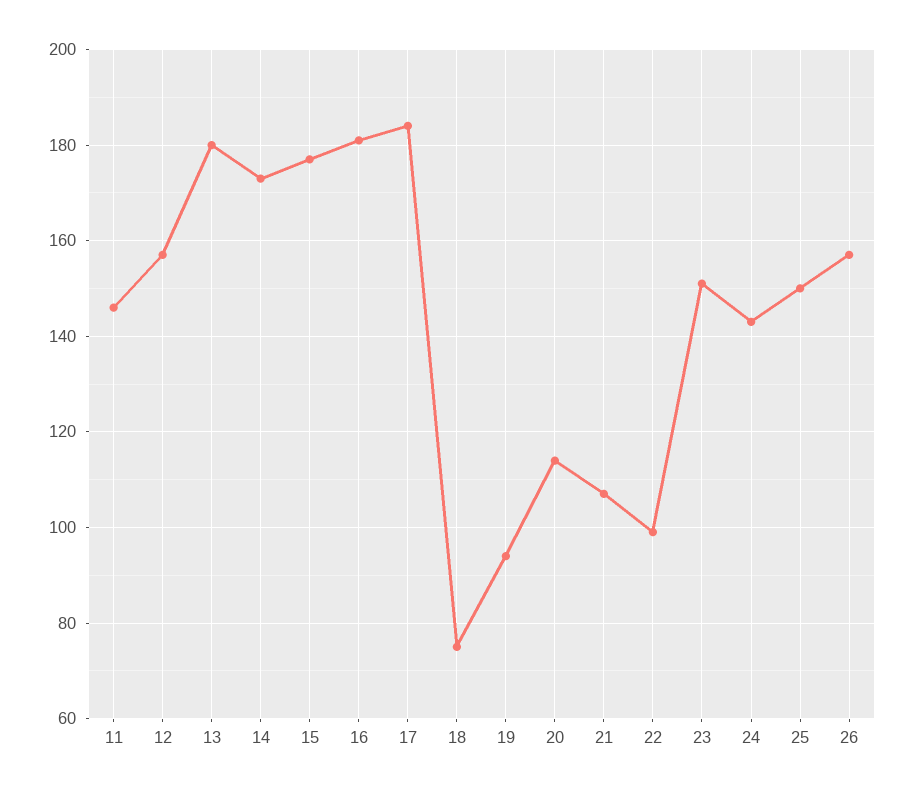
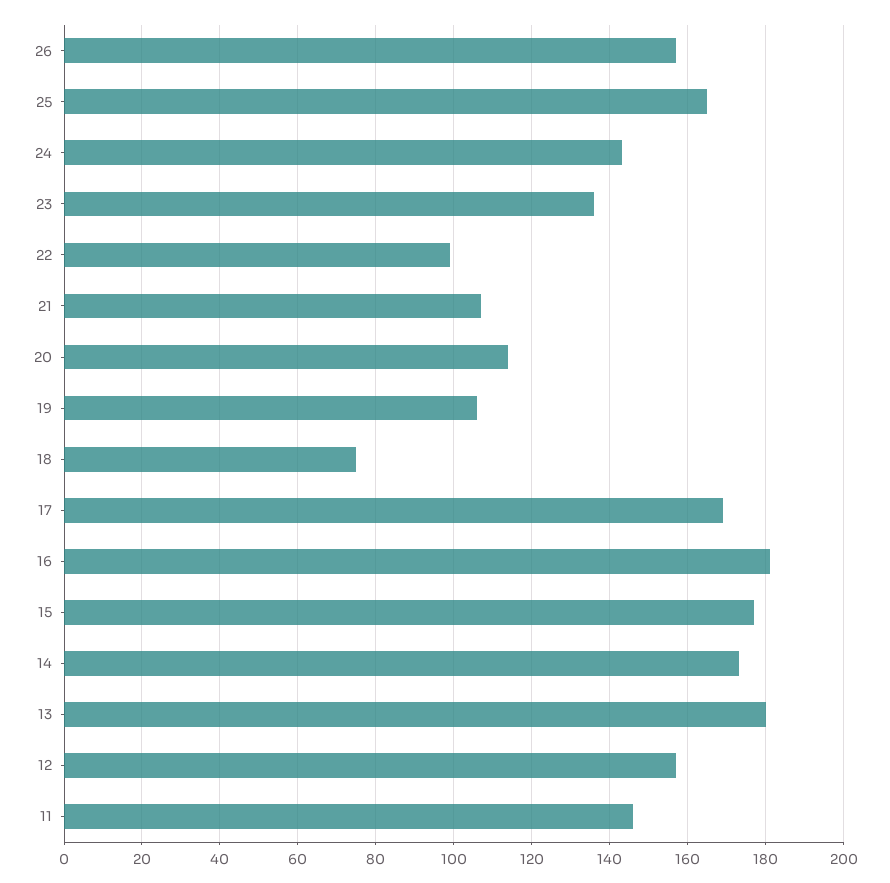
  {
    "11": 145,
    "12": 155,
    "13": 180,
    "14": 175,
    "15": 175,
    "16": 180,
-   "17": 185,
+   "17": 170,
    "18": 75,
-   "19": 95,
+   "19": 105,
    "20": 115,
    "21": 105,
    "22": 100,
-   "23": 150,
+   "23": 135,
    "24": 145,
-   "25": 150,
+   "25": 165,
    "26": 155
  }

